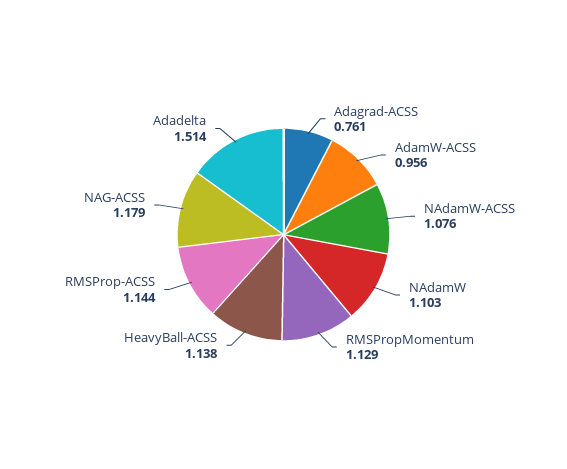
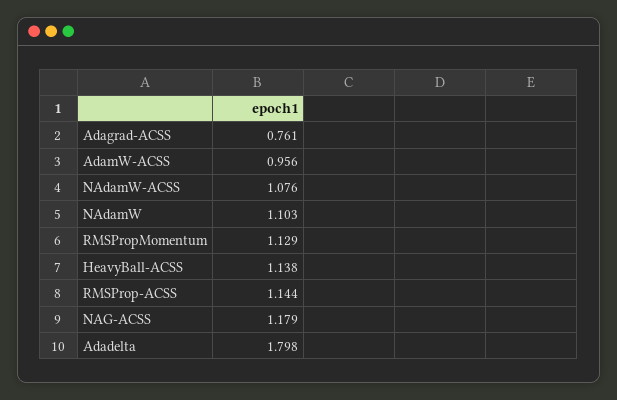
  {
    "Adagrad-ACSS": 0.761,
    "AdamW-ACSS": 0.956,
    "NAdamW-ACSS": 1.076,
    "NAdamW": 1.103,
    "RMSPropMomentum": 1.129,
    "HeavyBall-ACSS": 1.138,
    "RMSProp-ACSS": 1.144,
    "NAG-ACSS": 1.179,
-   "Adadelta": 1.514
+   "Adadelta": 1.798
  }

